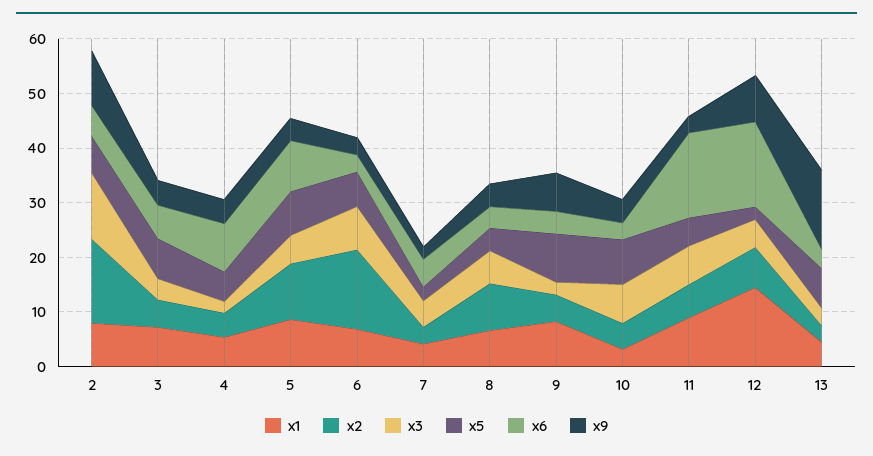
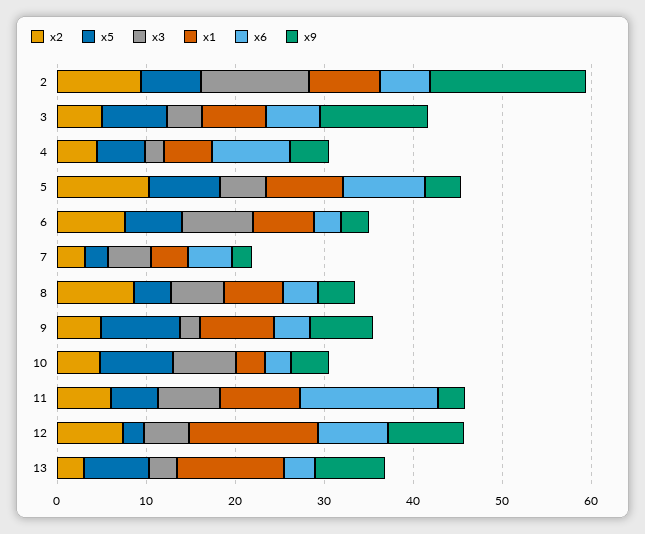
  {
    "x1": {
      "2": 8,
      "3": 8,
      "4": 6,
      "5": 8,
      "6": 6,
      "7": 4,
      "8": 6,
      "9": 8,
      "10": 4,
      "11": 8,
      "12": 14,
-     "13": 4
+     "13": 12
    },
    "x2": {
-     "2": 16,
+     "2": 10,
      "3": 6,
      "4": 4,
      "5": 10,
-     "6": 14,
+     "6": 8,
      "7": 4,
      "8": 8,
      "9": 4,
      "10": 4,
      "11": 6,
      "12": 8,
      "13": 4
    },
    "x3": {
      "2": 12,
      "3": 4,
      "4": 2,
      "5": 6,
      "6": 8,
      "7": 4,
      "8": 6,
      "9": 2,
      "10": 8,
      "11": 8,
      "12": 6,
      "13": 4
    },
    "x5": {
      "2": 6,
      "3": 8,
      "4": 6,
      "5": 8,
      "6": 6,
      "7": 2,
      "8": 4,
      "9": 8,
      "10": 8,
      "11": 6,
      "12": 2,
      "13": 8
    },
    "x6": {
      "2": 6,
      "3": 6,
      "4": 8,
      "5": 10,
      "6": 4,
      "7": 6,
      "8": 4,
      "9": 4,
      "10": 2,
      "11": 16,
-     "12": 16,
+     "12": 8,
      "13": 4
    },
    "x9": {
-     "2": 10,
+     "2": 18,
-     "3": 4,
+     "3": 12,
      "4": 4,
      "5": 4,
      "6": 4,
      "7": 2,
      "8": 4,
      "9": 8,
      "10": 4,
      "11": 4,
      "12": 8,
-     "13": 14
+     "13": 8
    }
  }

